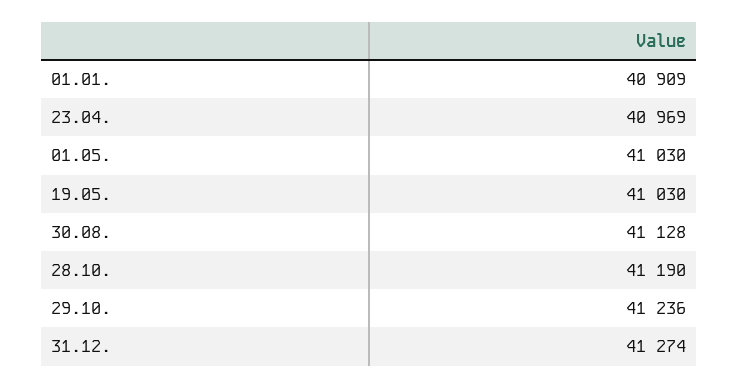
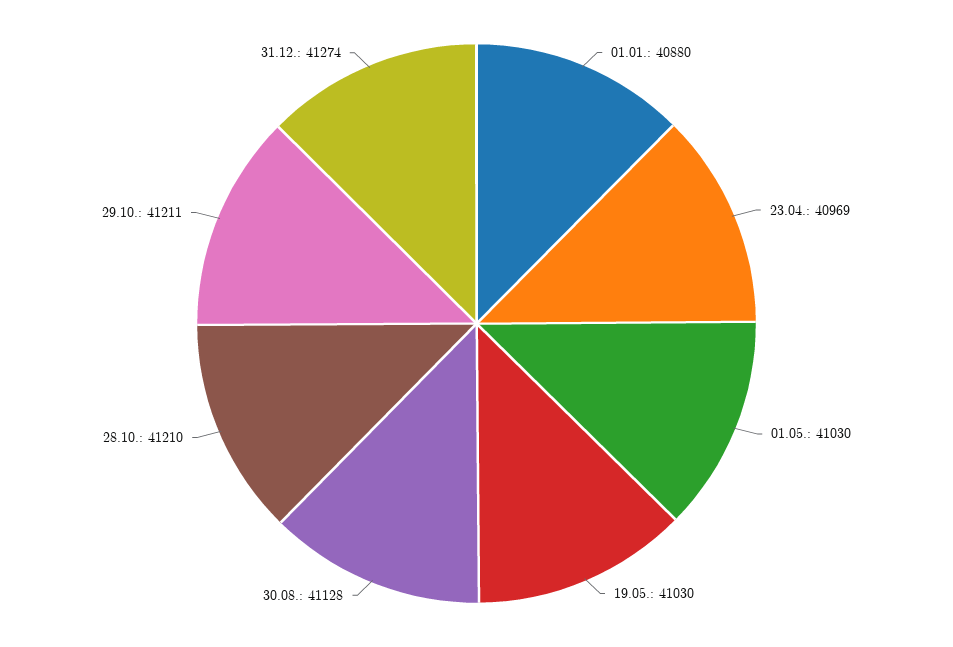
  {
-   "01.01.": 40909,
+   "01.01.": 40880,
    "23.04.": 40969,
    "01.05.": 41030,
    "19.05.": 41030,
    "30.08.": 41128,
-   "28.10.": 41190,
+   "28.10.": 41210,
-   "29.10.": 41236,
+   "29.10.": 41211,
    "31.12.": 41274
  }

